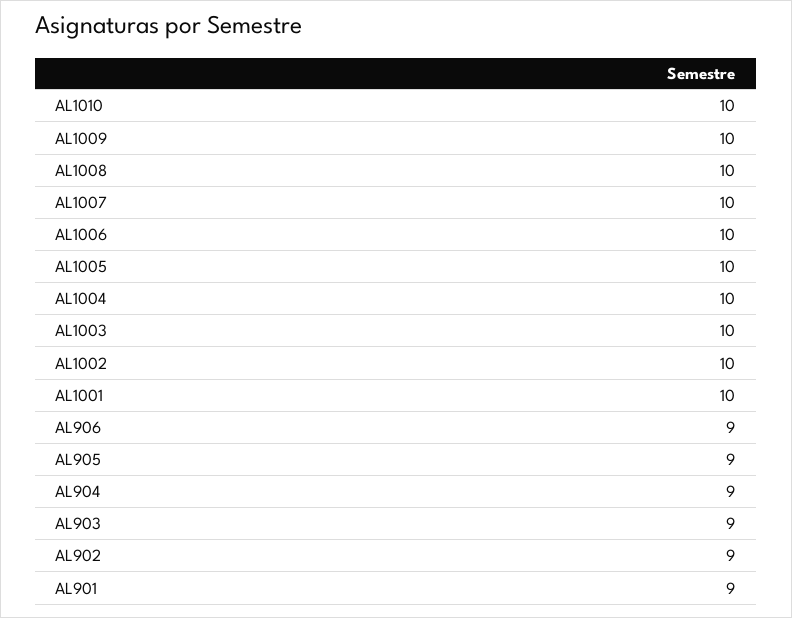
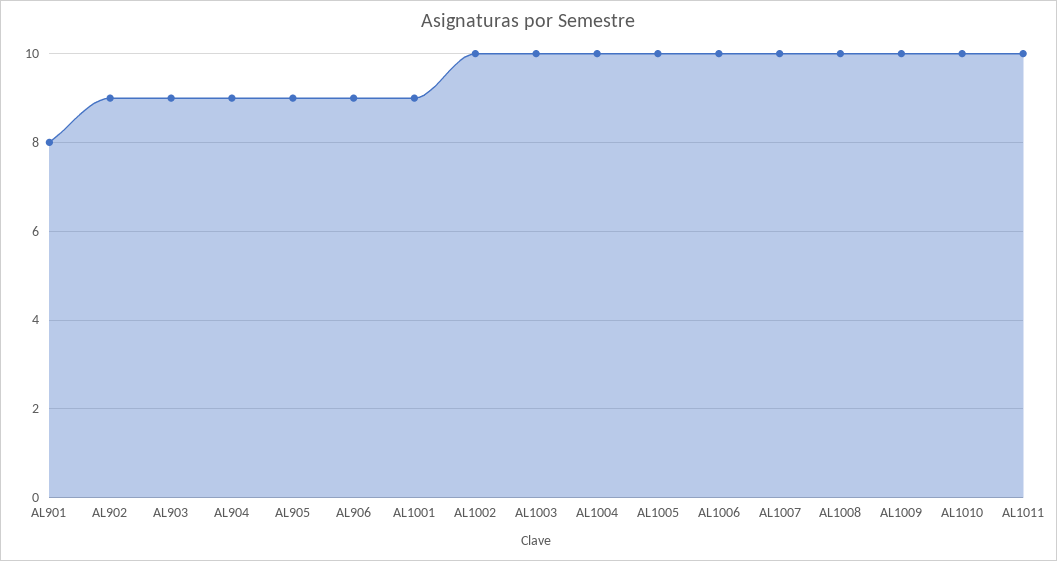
  {
    "AL1010": 10,
    "AL1009": 10,
    "AL1008": 10,
    "AL1007": 10,
    "AL1006": 10,
    "AL1005": 10,
    "AL1004": 10,
    "AL1003": 10,
    "AL1002": 10,
-   "AL1001": 10,
+   "AL1001": 9,
    "AL906": 9,
    "AL905": 9,
    "AL904": 9,
    "AL903": 9,
    "AL902": 9,
-   "AL901": 9
+   "AL901": 8,
+   "AL1011": 10
  }

